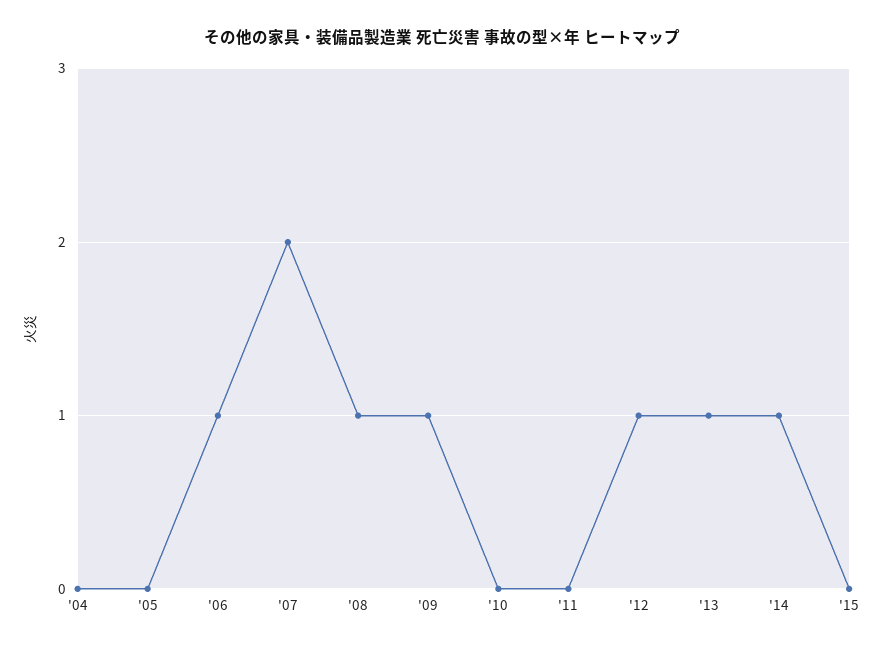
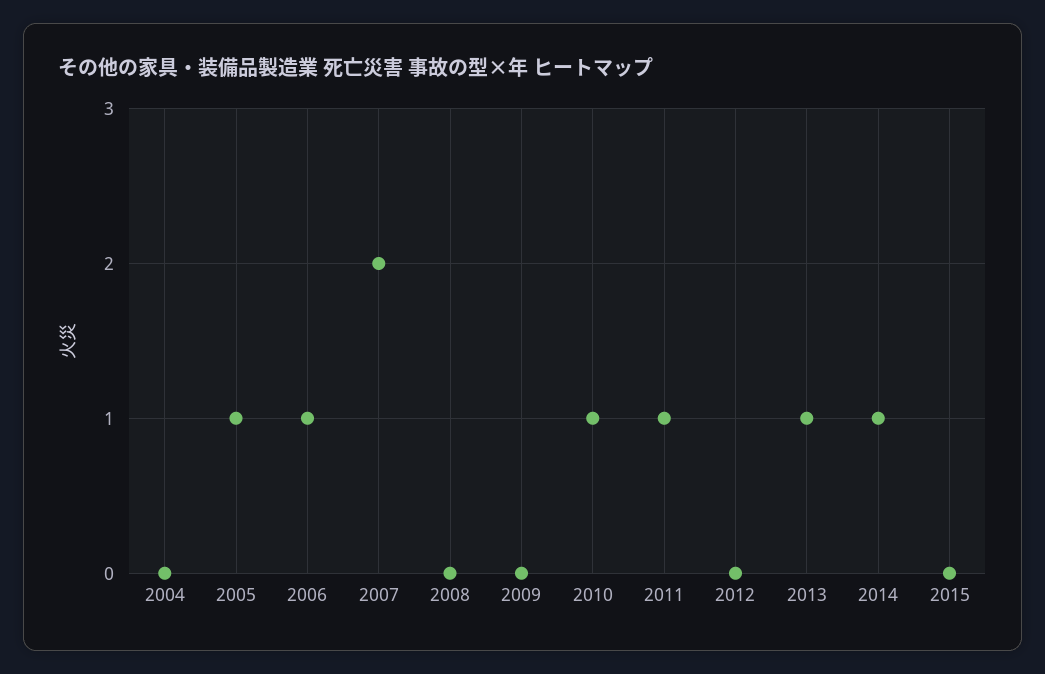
  {
    "'04": 0,
-   "'05": 0,
+   "'05": 1,
    "'06": 1,
    "'07": 2,
-   "'08": 1,
+   "'08": 0,
-   "'09": 1,
+   "'09": 0,
-   "'10": 0,
+   "'10": 1,
-   "'11": 0,
+   "'11": 1,
-   "'12": 1,
+   "'12": 0,
    "'13": 1,
    "'14": 1,
    "'15": 0
  }

